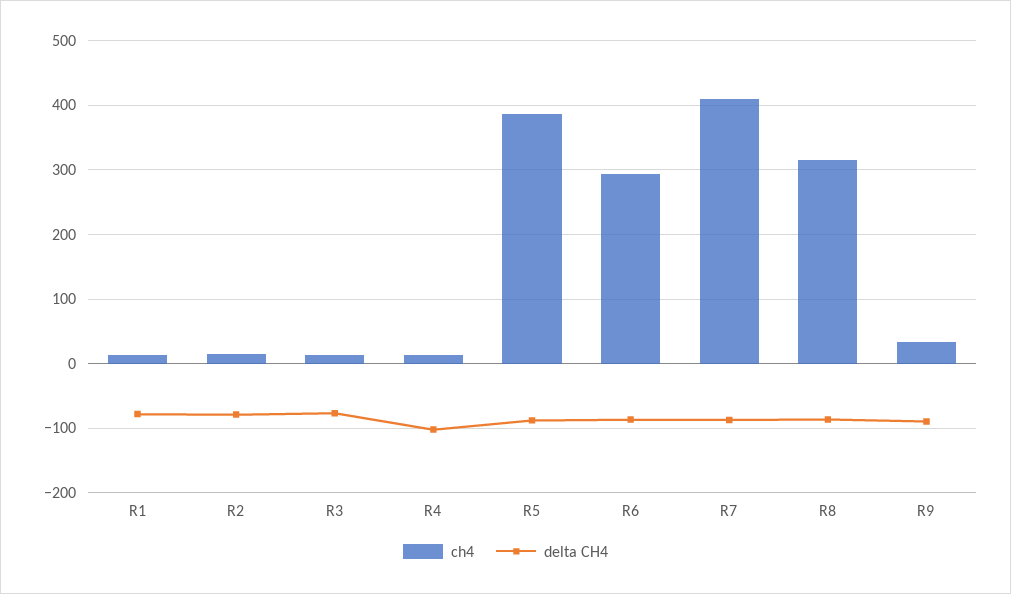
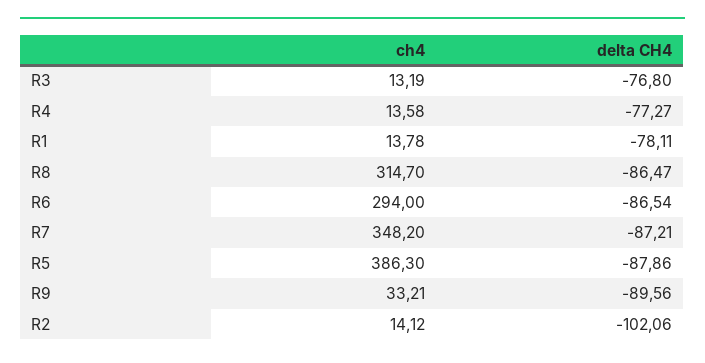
  {
    "ch4": {
      "R1": 13.78,
      "R2": 14.12,
      "R3": 13.19,
      "R4": 13.58,
      "R5": 386.3,
      "R6": 294,
-     "R7": 410,
+     "R7": 348.2,
      "R8": 314.7,
      "R9": 33.21
    },
    "delta CH4": {
      "R1": -78.11,
-     "R2": -80,
+     "R2": -102.06,
      "R3": -76.8,
-     "R4": -100,
+     "R4": -77.27,
      "R5": -87.86,
      "R6": -86.54,
      "R7": -87.21,
      "R8": -86.47,
      "R9": -89.56
    }
  }

